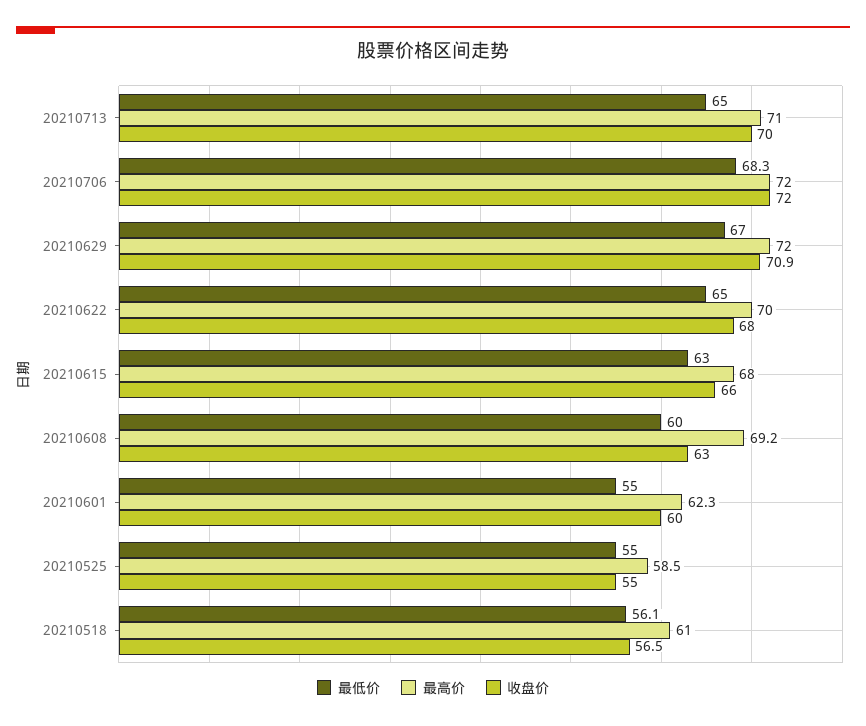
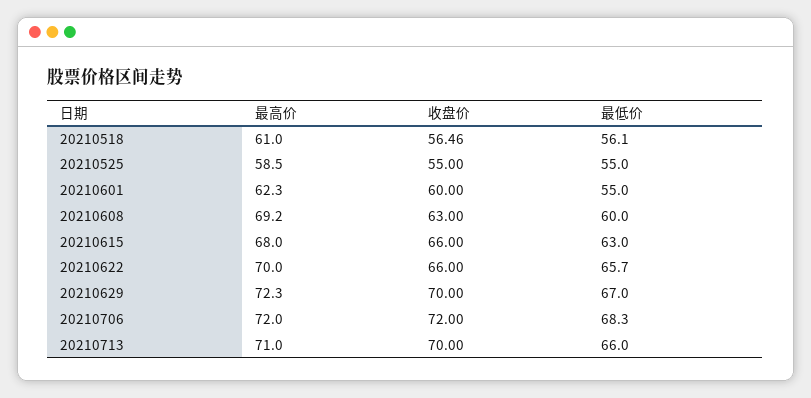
  {
    "最低价": {
-     "20210713": 65,
+     "20210713": 66,
      "20210706": 68.3,
      "20210629": 67,
-     "20210622": 65,
+     "20210622": 65.7,
      "20210615": 63,
      "20210608": 60,
      "20210601": 55,
      "20210525": 55,
      "20210518": 56.1
    },
    "最高价": {
      "20210713": 71,
      "20210706": 72,
-     "20210629": 72,
+     "20210629": 72.3,
      "20210622": 70,
      "20210615": 68,
      "20210608": 69.2,
      "20210601": 62.3,
      "20210525": 58.5,
      "20210518": 61
    },
    "收盘价": {
      "20210713": 70,
      "20210706": 72,
-     "20210629": 70.9,
+     "20210629": 70,
-     "20210622": 68,
+     "20210622": 66,
      "20210615": 66,
      "20210608": 63,
      "20210601": 60,
      "20210525": 55,
      "20210518": 56.46
    }
  }

